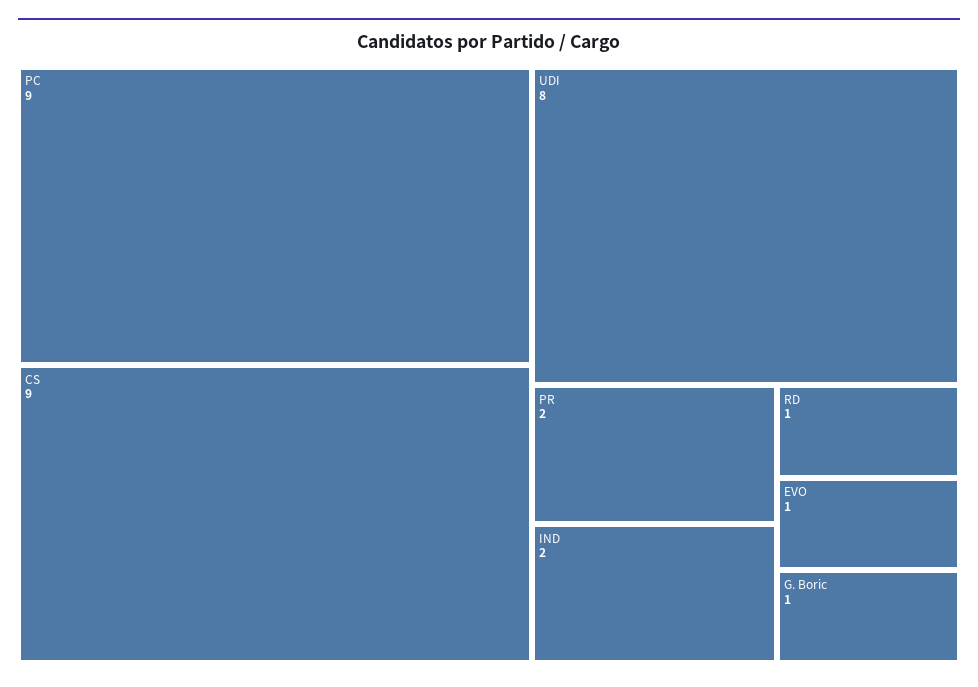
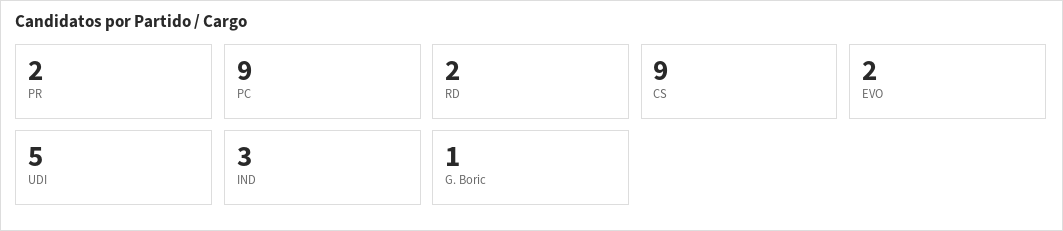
  {
    "PC": 9,
    "CS": 9,
-   "UDI": 8,
+   "UDI": 5,
    "PR": 2,
-   "IND": 2,
+   "IND": 3,
-   "RD": 1,
+   "RD": 2,
-   "EVO": 1,
+   "EVO": 2,
    "G. Boric": 1
  }

